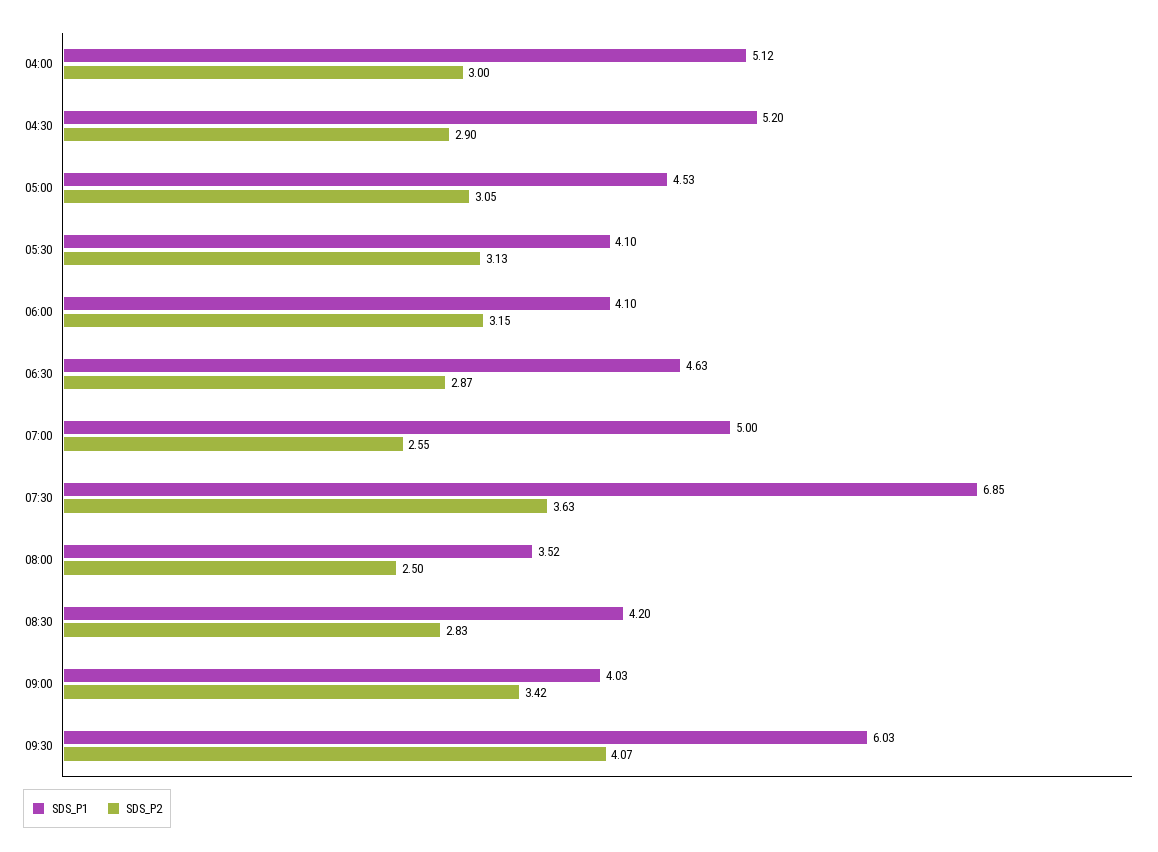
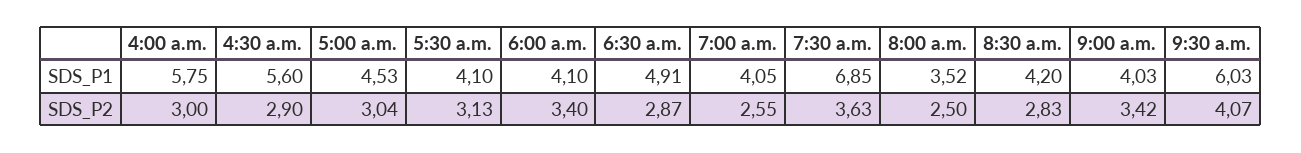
  {
    "SDS_P1": {
-     "04:00": 5.12,
+     "04:00": 5.75,
-     "04:30": 5.2,
+     "04:30": 5.6,
      "05:00": 4.53,
      "05:30": 4.1,
      "06:00": 4.1,
-     "06:30": 4.63,
+     "06:30": 4.91,
-     "07:00": 5,
+     "07:00": 4.05,
      "07:30": 6.85,
      "08:00": 3.52,
      "08:30": 4.2,
      "09:00": 4.03,
      "09:30": 6.03
    },
    "SDS_P2": {
      "04:00": 3,
      "04:30": 2.9,
-     "05:00": 3.05,
+     "05:00": 3.04,
      "05:30": 3.13,
-     "06:00": 3.15,
+     "06:00": 3.4,
      "06:30": 2.87,
      "07:00": 2.55,
      "07:30": 3.63,
      "08:00": 2.5,
      "08:30": 2.83,
      "09:00": 3.42,
      "09:30": 4.07
    }
  }

